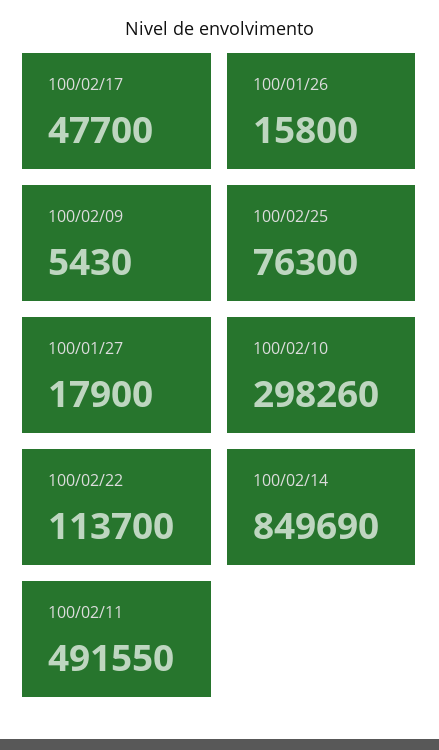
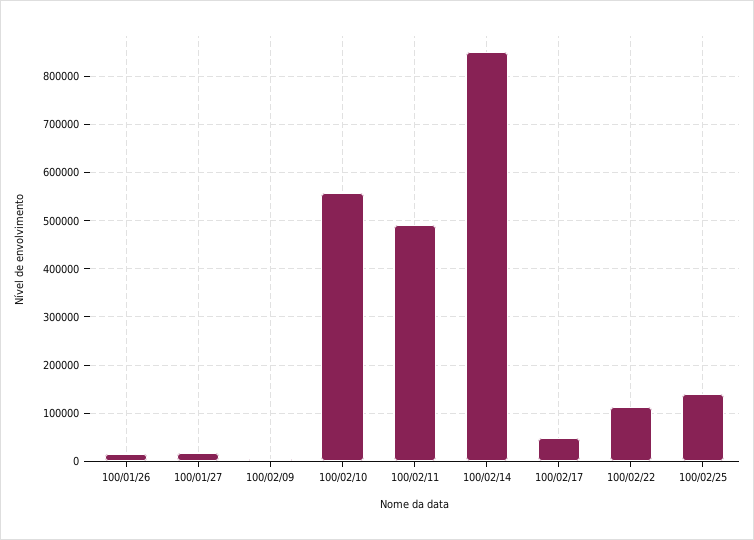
  {
    "100/02/17": 47700,
    "100/01/26": 15800,
    "100/02/09": 5430,
-   "100/02/25": 76300,
+   "100/02/25": 140000,
    "100/01/27": 17900,
-   "100/02/10": 298260,
+   "100/02/10": 560000,
    "100/02/22": 113700,
    "100/02/14": 849690,
    "100/02/11": 491550
  }

